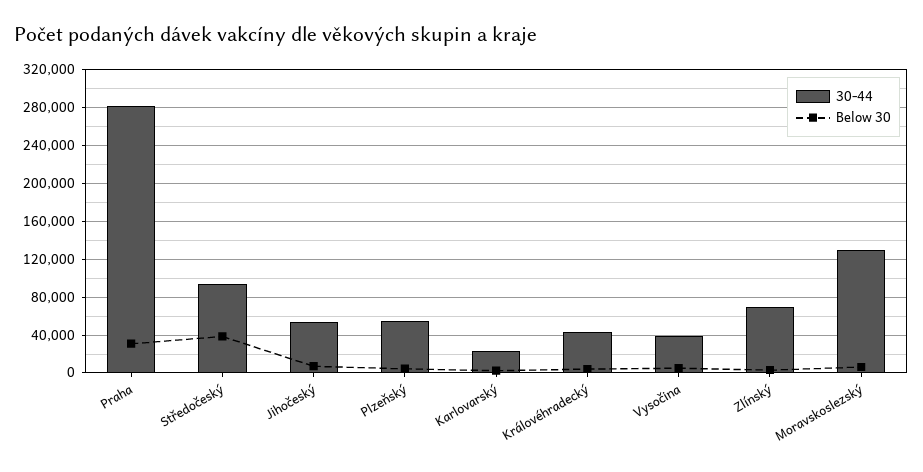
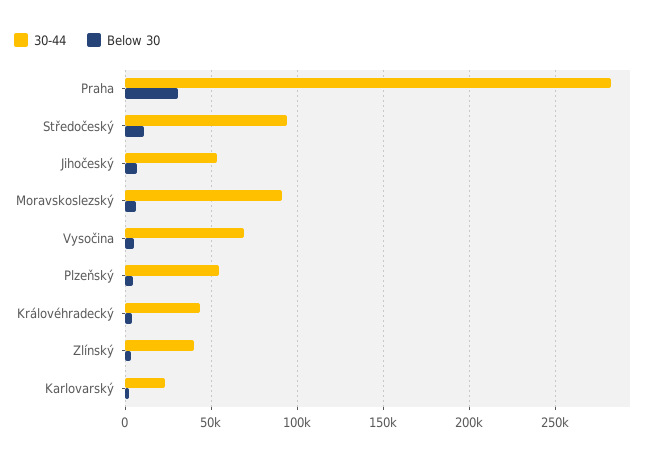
  {
    "30-44": {
      "Praha": 280000,
      "Středočeský": 95000,
      "Jihočeský": 55000,
      "Plzeňský": 55000,
      "Karlovarský": 25000,
      "Královéhradecký": 45000,
-     "Vysočina": 40000,
+     "Vysočina": 70000,
-     "Zlínský": 70000,
+     "Zlínský": 40000,
-     "Moravskoslezský": 130000
+     "Moravskoslezský": 90000
    },
    "Below 30": {
      "Praha": 30000,
-     "Středočeský": 40000,
+     "Středočeský": 10000,
      "Jihočeský": 5000,
      "Plzeňský": 5000,
      "Karlovarský": 0,
      "Královéhradecký": 5000,
      "Vysočina": 5000,
      "Zlínský": 5000,
      "Moravskoslezský": 5000
    }
  }

